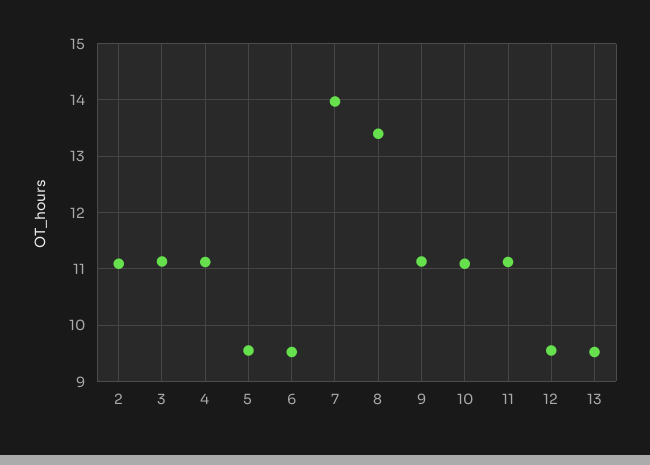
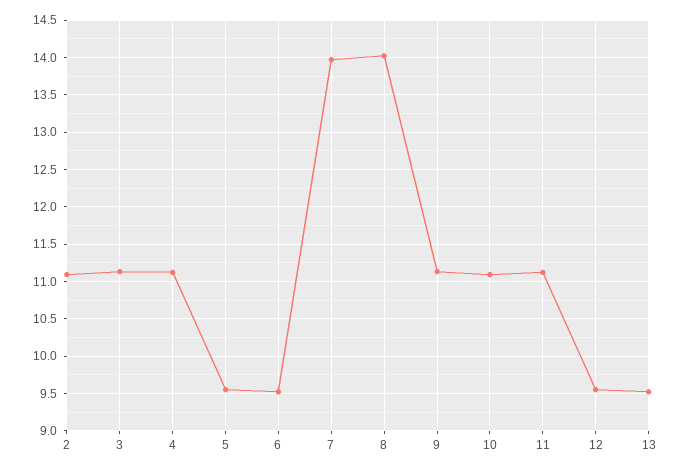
  {
    "2": 11.1,
    "3": 11.1,
    "4": 11.1,
    "5": 9.6,
    "6": 9.5,
    "7": 14,
-   "8": 13.4,
+   "8": 14,
    "9": 11.1,
    "10": 11.1,
    "11": 11.1,
    "12": 9.6,
    "13": 9.5
  }

